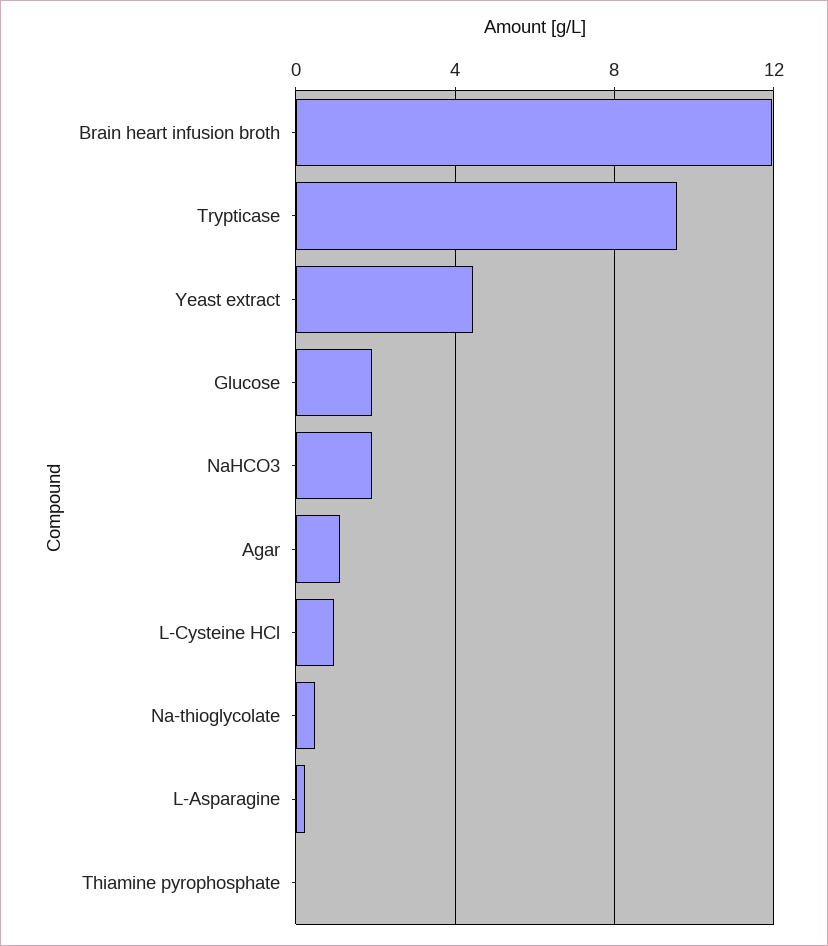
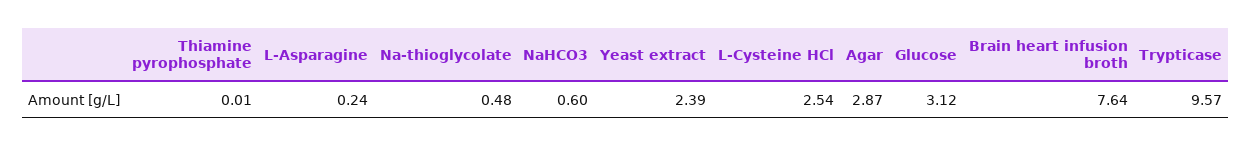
  {
-   "Brain heart infusion broth": 12,
+   "Brain heart infusion broth": 7.64,
    "Trypticase": 9.57,
-   "Yeast extract": 4.5,
+   "Yeast extract": 2.39,
-   "Glucose": 2,
+   "Glucose": 3.12,
-   "NaHCO3": 2,
+   "NaHCO3": 0.6,
-   "Agar": 1,
+   "Agar": 2.87,
-   "L-Cysteine HCl": 1,
+   "L-Cysteine HCl": 2.54,
    "Na-thioglycolate": 0.48,
    "L-Asparagine": 0.24,
    "Thiamine pyrophosphate": 0.01
  }

